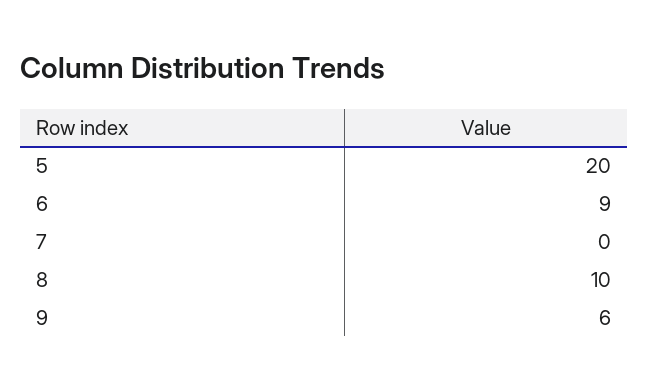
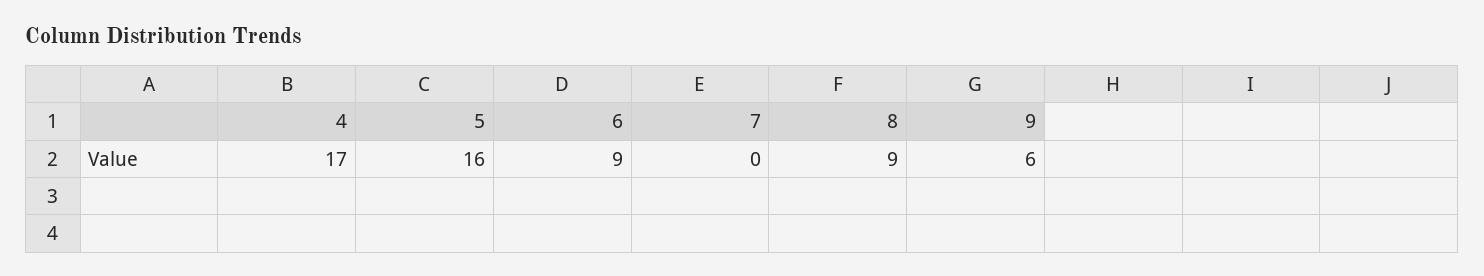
  {
-   "5": 20,
+   "5": 16,
    "6": 9,
    "7": 0,
-   "8": 10,
+   "8": 9,
-   "9": 6
+   "9": 6,
+   "4": 17
  }

